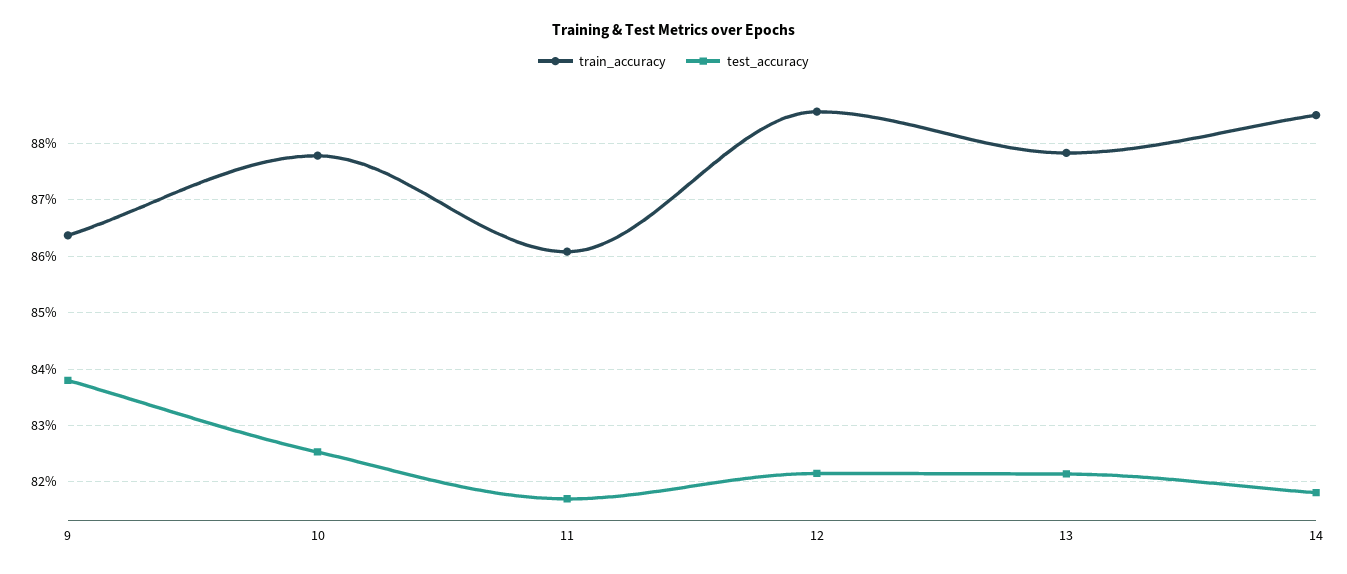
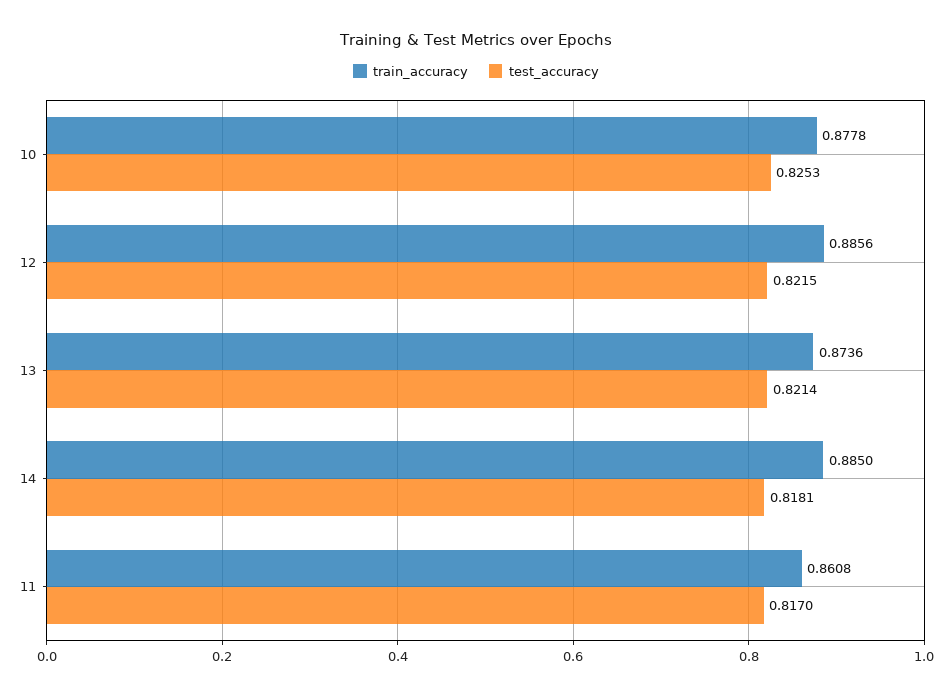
  {
    "train_accuracy": {
-     "9": 0.864,
      "10": 0.8778,
      "11": 0.8608,
      "12": 0.8856,
-     "13": 0.878,
+     "13": 0.8736,
      "14": 0.885
    },
    "test_accuracy": {
-     "9": 0.838,
      "10": 0.8253,
      "11": 0.817,
      "12": 0.8215,
      "13": 0.8214,
      "14": 0.8181
    }
  }

